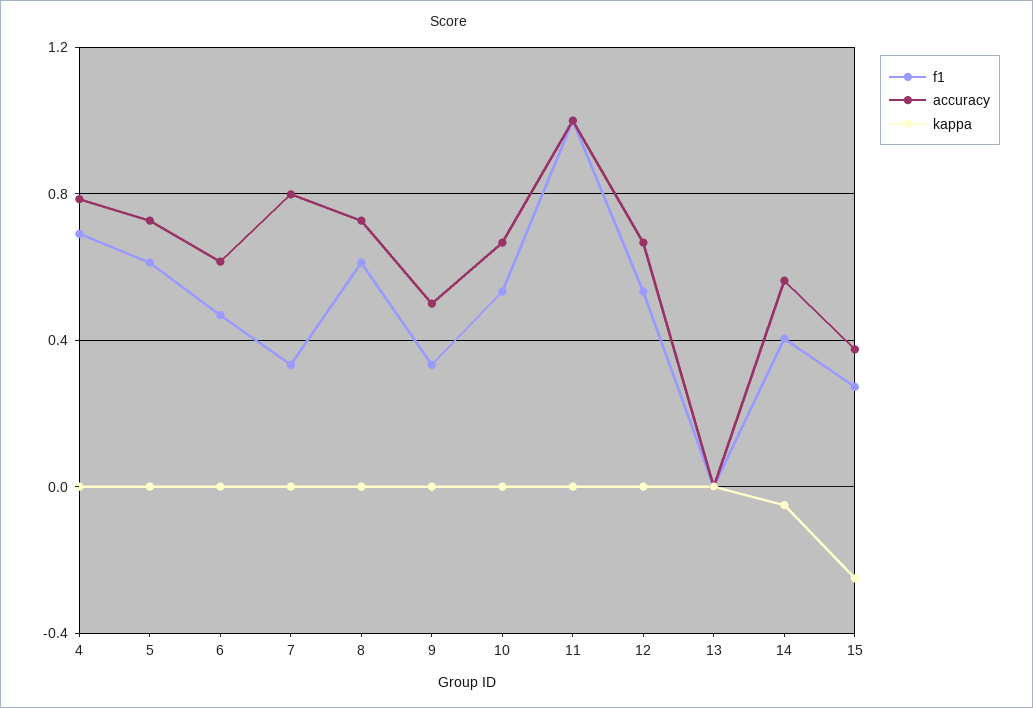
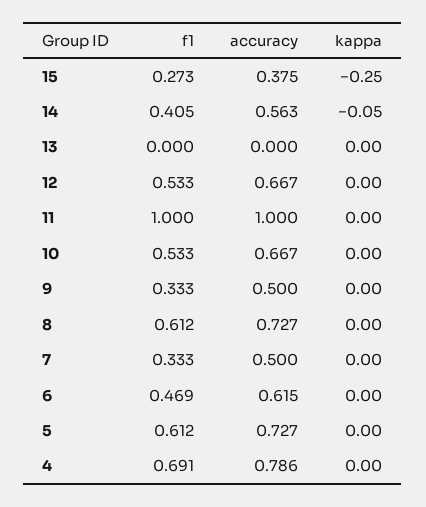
  {
    "f1": {
      "4": 0.691,
      "5": 0.612,
      "6": 0.469,
      "7": 0.333,
      "8": 0.612,
      "9": 0.333,
      "10": 0.533,
      "11": 1,
      "12": 0.533,
      "13": 0,
      "14": 0.405,
      "15": 0.273
    },
    "accuracy": {
      "4": 0.786,
      "5": 0.727,
      "6": 0.615,
-     "7": 0.8,
+     "7": 0.5,
      "8": 0.727,
      "9": 0.5,
      "10": 0.667,
      "11": 1,
      "12": 0.667,
      "13": 0,
      "14": 0.563,
      "15": 0.375
    },
    "kappa": {
      "4": 0,
      "5": 0,
      "6": 0,
      "7": 0,
      "8": 0,
      "9": 0,
      "10": 0,
      "11": 0,
      "12": 0,
      "13": 0,
      "14": -0.05,
      "15": -0.25
    }
  }

